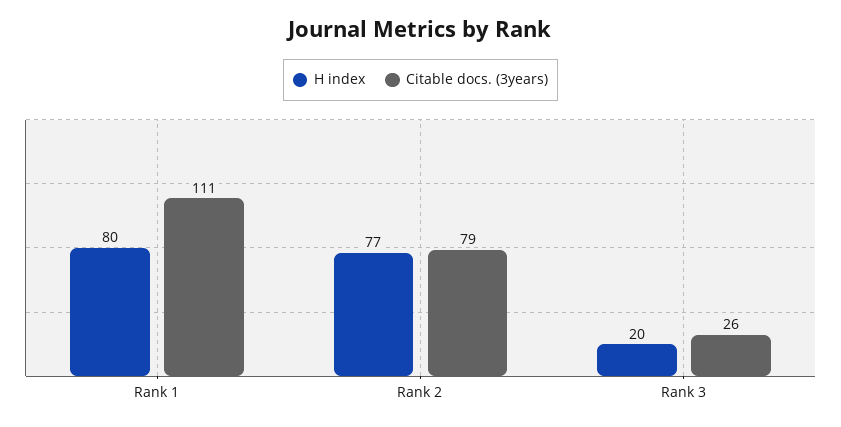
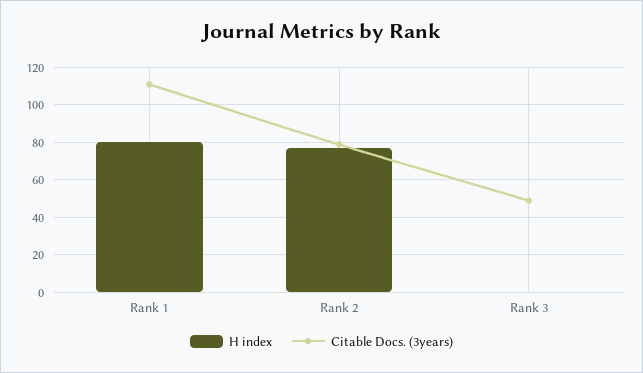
  {
    "H index": {
      "Rank 1": 80,
      "Rank 2": 77,
-     "Rank 3": 20
+     "Rank 3": 0
    },
    "Citable docs. (3years)": {
      "Rank 1": 111,
      "Rank 2": 79,
-     "Rank 3": 26
+     "Rank 3": 50
    }
  }

